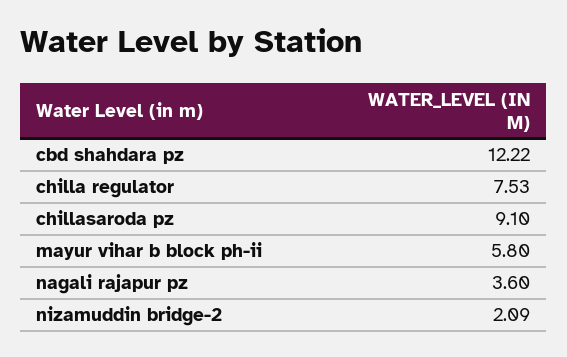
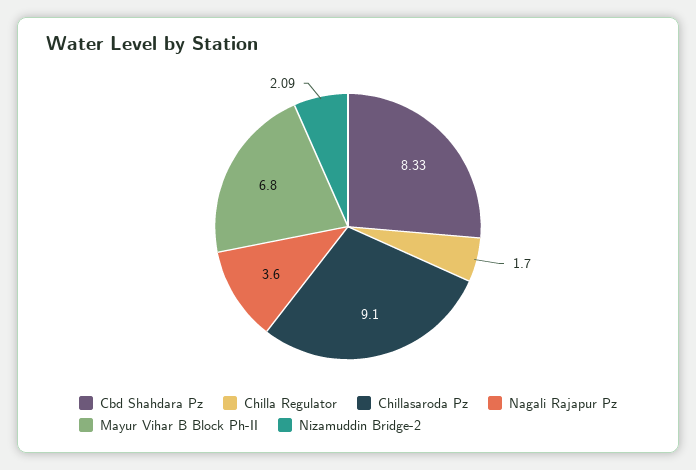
  {
-   "cbd shahdara pz": 12.22,
+   "cbd shahdara pz": 8.33,
-   "chilla regulator": 7.53,
+   "chilla regulator": 1.7,
    "chillasaroda pz": 9.1,
-   "mayur vihar b block ph-ii": 5.8,
+   "mayur vihar b block ph-ii": 6.8,
    "nagali rajapur pz": 3.6,
    "nizamuddin bridge-2": 2.09
  }

